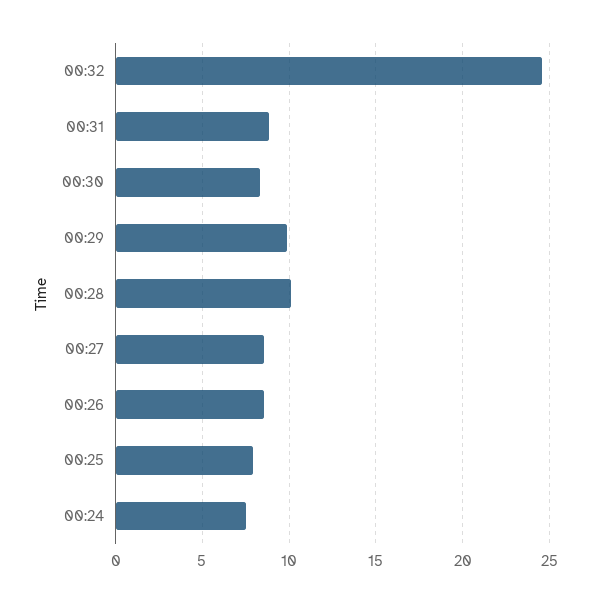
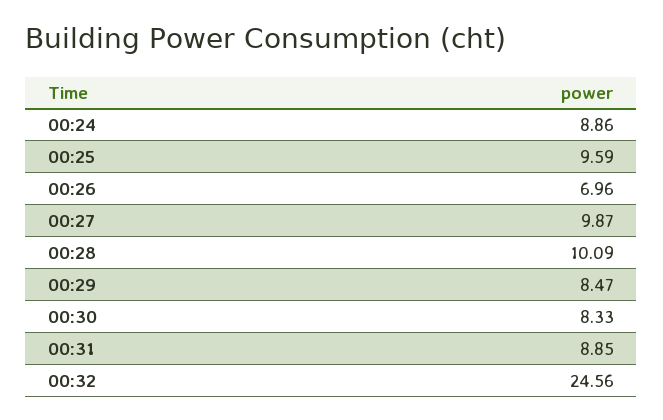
  {
    "00:32": 24.56,
    "00:31": 8.85,
    "00:30": 8.33,
-   "00:29": 10,
+   "00:29": 8.47,
    "00:28": 10.09,
-   "00:27": 8.5,
+   "00:27": 9.87,
-   "00:26": 8.5,
+   "00:26": 6.96,
-   "00:25": 8,
+   "00:25": 9.59,
-   "00:24": 7.5
+   "00:24": 8.86
  }

